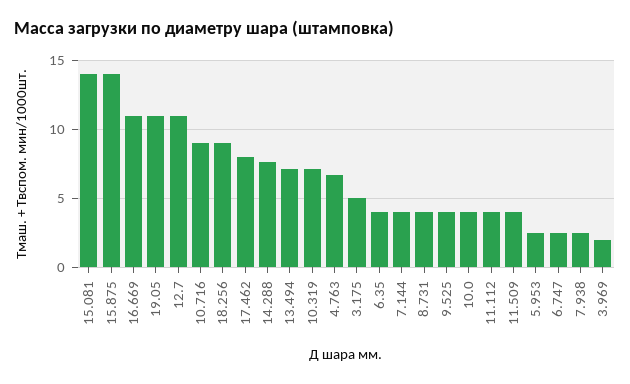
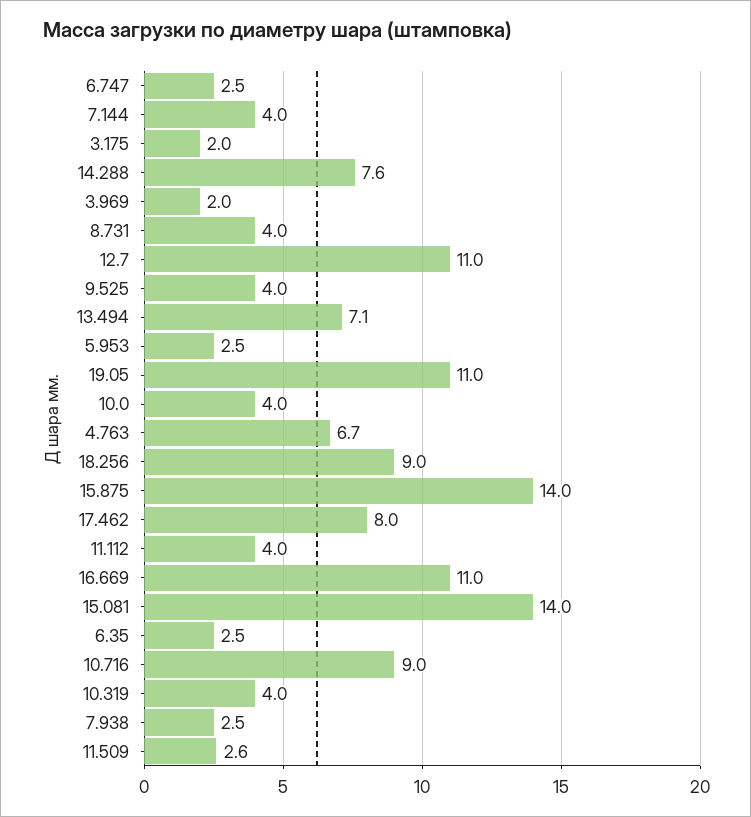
  {
    "15.081": 14,
    "15.875": 14,
    "16.669": 11,
    "19.05": 11,
    "12.7": 11,
    "10.716": 9,
    "18.256": 9,
    "17.462": 8,
    "14.288": 7.6,
    "13.494": 7.1,
-   "10.319": 7,
+   "10.319": 4,
    "4.763": 6.7,
-   "3.175": 5,
+   "3.175": 2,
-   "6.35": 4,
+   "6.35": 2.5,
    "7.144": 4,
    "8.731": 4,
    "9.525": 4,
    "10.0": 4,
    "11.112": 4,
-   "11.509": 4,
+   "11.509": 2.6,
    "5.953": 2.5,
    "6.747": 2.5,
    "7.938": 2.5,
    "3.969": 2
  }

